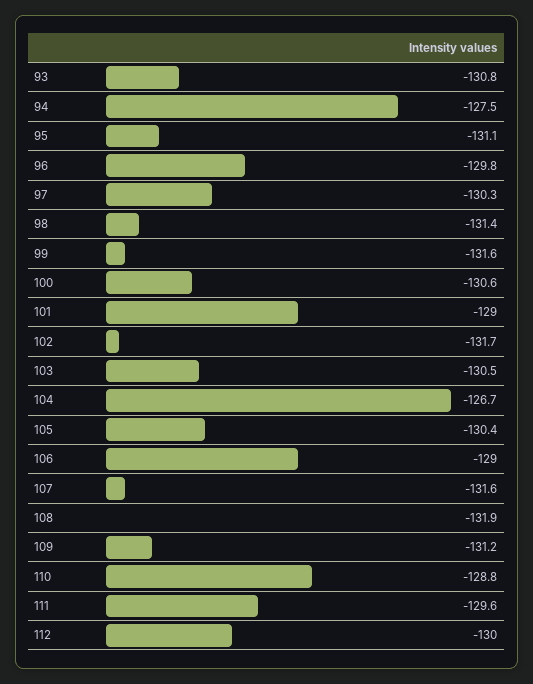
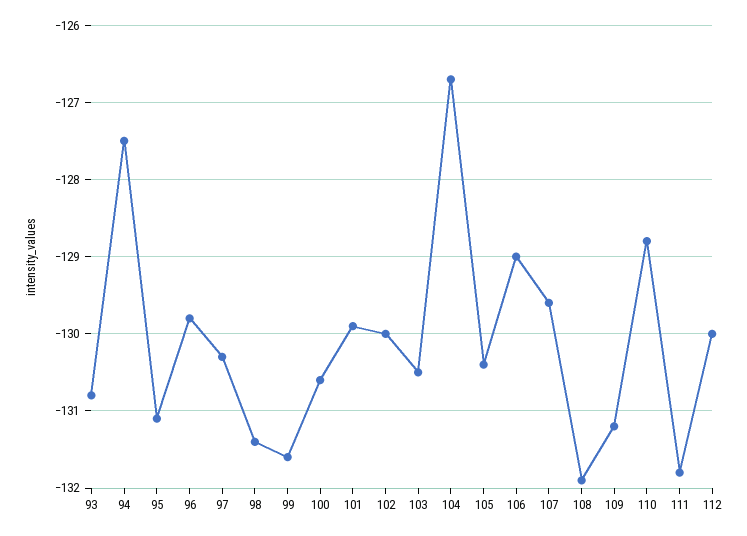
  {
    "93": -130.8,
    "94": -127.5,
    "95": -131.1,
    "96": -129.8,
    "97": -130.3,
    "98": -131.4,
    "99": -131.6,
    "100": -130.6,
-   "101": -129,
+   "101": -129.9,
-   "102": -131.7,
+   "102": -130,
    "103": -130.5,
    "104": -126.7,
    "105": -130.4,
    "106": -129,
-   "107": -131.6,
+   "107": -129.6,
    "108": -131.9,
    "109": -131.2,
    "110": -128.8,
-   "111": -129.6,
+   "111": -131.8,
    "112": -130
  }

